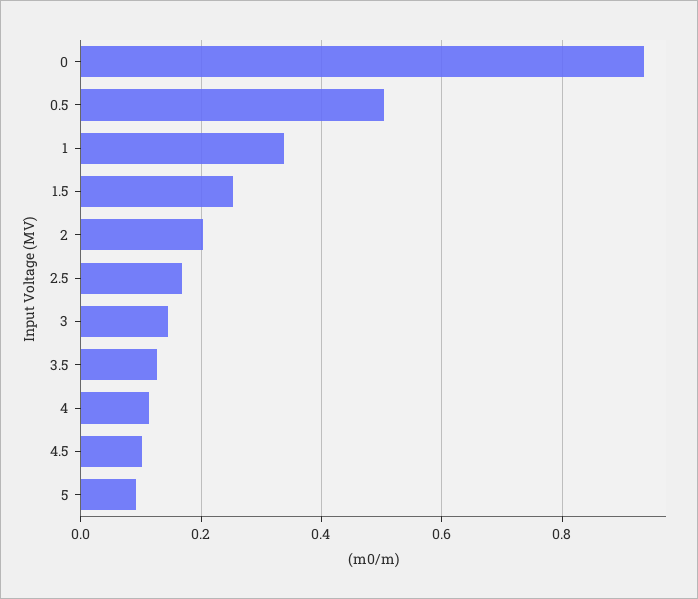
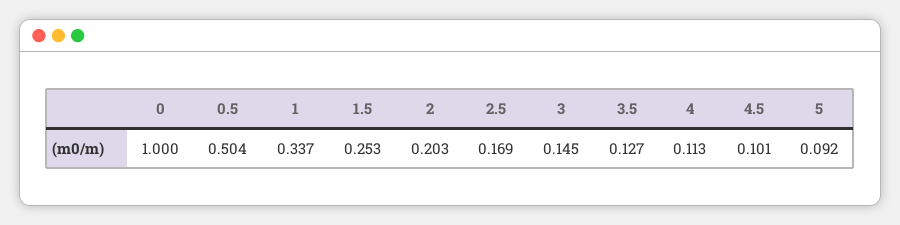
  {
-   "0": 0.94,
+   "0": 1,
    "0.5": 0.504,
    "1": 0.337,
    "1.5": 0.253,
    "2": 0.203,
    "2.5": 0.169,
    "3": 0.145,
    "3.5": 0.127,
    "4": 0.113,
    "4.5": 0.101,
    "5": 0.092
  }

